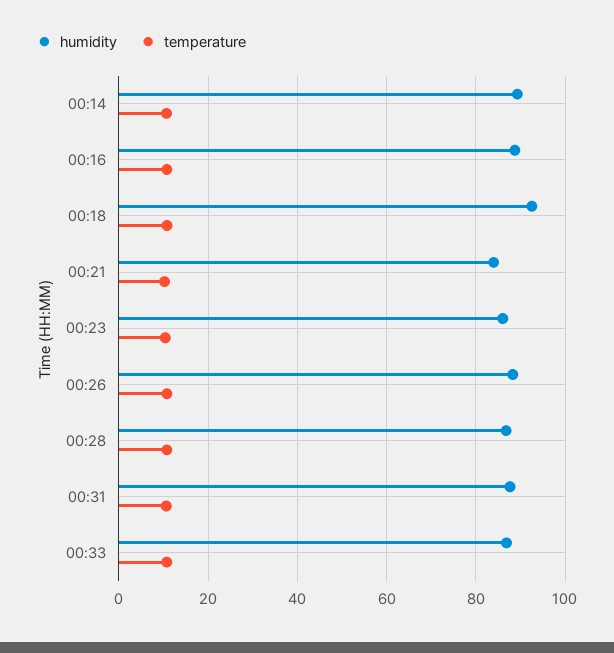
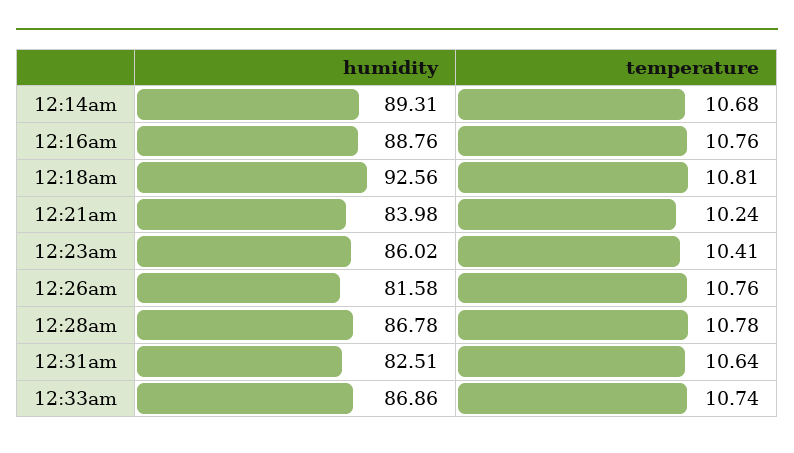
  {
    "humidity": {
      "00:14": 89.31,
      "00:16": 88.76,
      "00:18": 92.56,
      "00:21": 83.98,
      "00:23": 86.02,
-     "00:26": 88,
+     "00:26": 81.58,
      "00:28": 86.78,
-     "00:31": 88,
+     "00:31": 82.51,
      "00:33": 86.86
    },
    "temperature": {
      "00:14": 10.68,
      "00:16": 10.76,
      "00:18": 10.81,
      "00:21": 10.24,
      "00:23": 10.41,
      "00:26": 10.76,
      "00:28": 10.78,
      "00:31": 10.64,
      "00:33": 10.74
    }
  }

